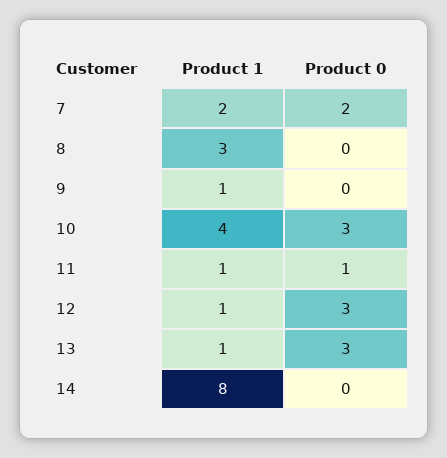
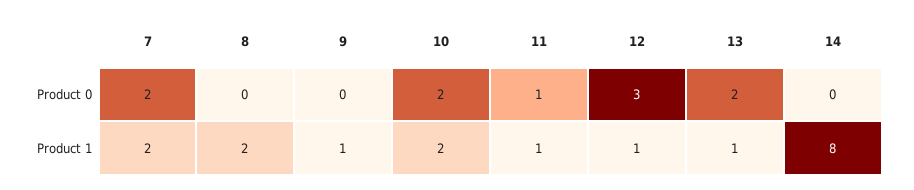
  {
    "Product 1": {
      "7": 2,
-     "8": 3,
+     "8": 2,
      "9": 1,
-     "10": 4,
+     "10": 2,
      "11": 1,
      "12": 1,
      "13": 1,
      "14": 8
    },
    "Product 0": {
      "7": 2,
      "8": 0,
      "9": 0,
-     "10": 3,
+     "10": 2,
      "11": 1,
      "12": 3,
-     "13": 3,
+     "13": 2,
      "14": 0
    }
  }

